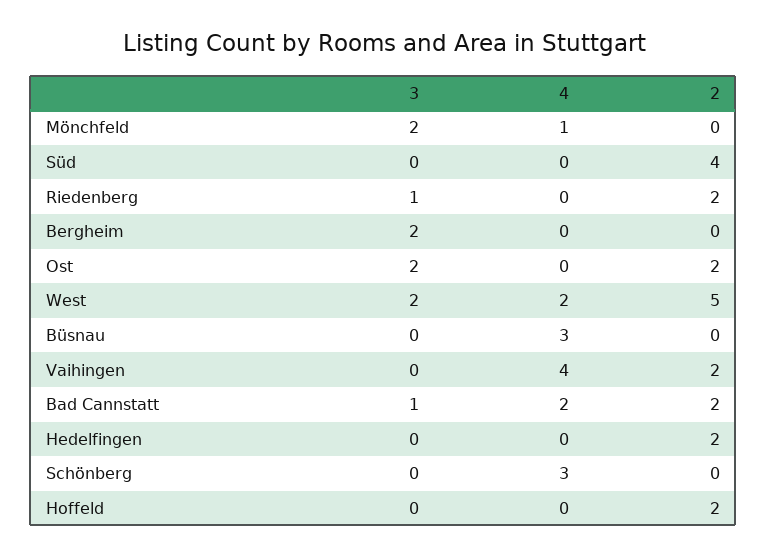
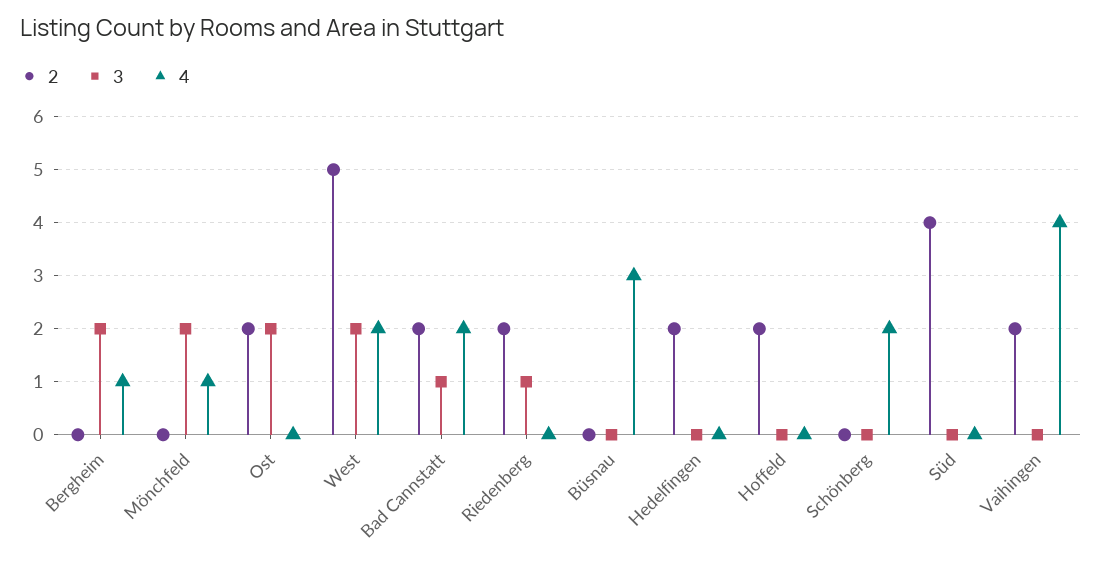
  {
    "3": {
      "Mönchfeld": 2,
      "Süd": 0,
      "Riedenberg": 1,
      "Bergheim": 2,
      "Ost": 2,
      "West": 2,
      "Büsnau": 0,
      "Vaihingen": 0,
      "Bad Cannstatt": 1,
      "Hedelfingen": 0,
      "Schönberg": 0,
      "Hoffeld": 0
    },
    "4": {
      "Mönchfeld": 1,
      "Süd": 0,
      "Riedenberg": 0,
-     "Bergheim": 0,
+     "Bergheim": 1,
      "Ost": 0,
      "West": 2,
      "Büsnau": 3,
      "Vaihingen": 4,
      "Bad Cannstatt": 2,
      "Hedelfingen": 0,
-     "Schönberg": 3,
+     "Schönberg": 2,
      "Hoffeld": 0
    },
    "2": {
      "Mönchfeld": 0,
      "Süd": 4,
      "Riedenberg": 2,
      "Bergheim": 0,
      "Ost": 2,
      "West": 5,
      "Büsnau": 0,
      "Vaihingen": 2,
      "Bad Cannstatt": 2,
      "Hedelfingen": 2,
      "Schönberg": 0,
      "Hoffeld": 2
    }
  }

